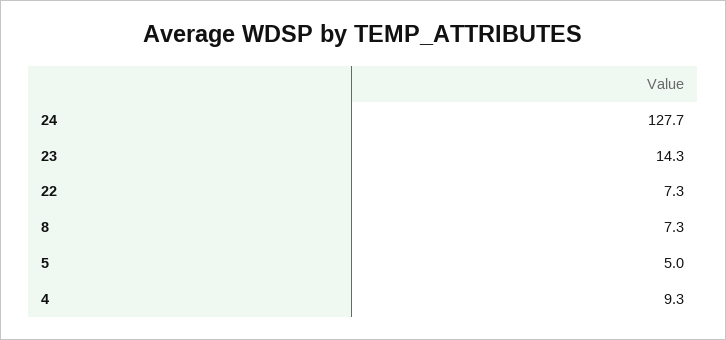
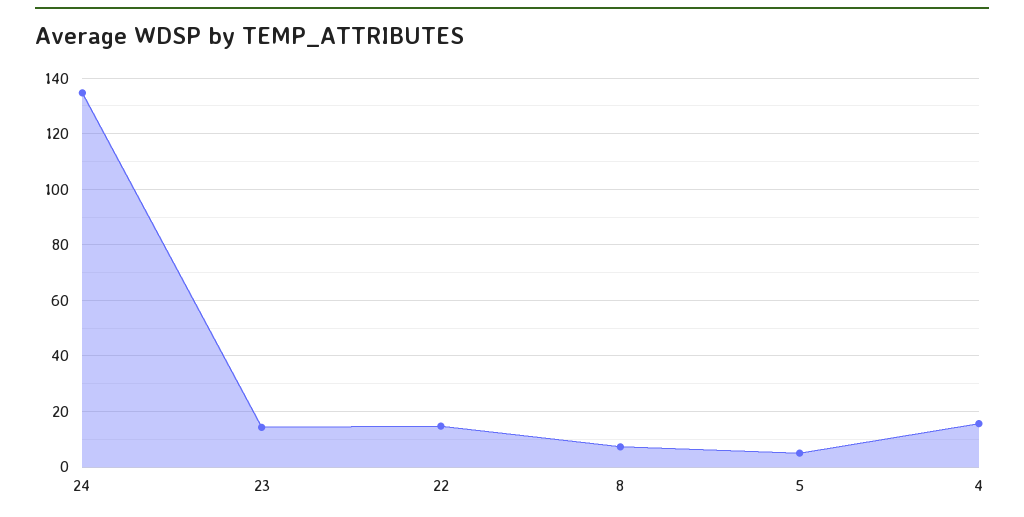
  {
-   "24": 127.7,
+   "24": 135,
    "23": 14.3,
-   "22": 7.3,
+   "22": 15,
    "8": 7.3,
    "5": 5,
-   "4": 9.3
+   "4": 15
  }

